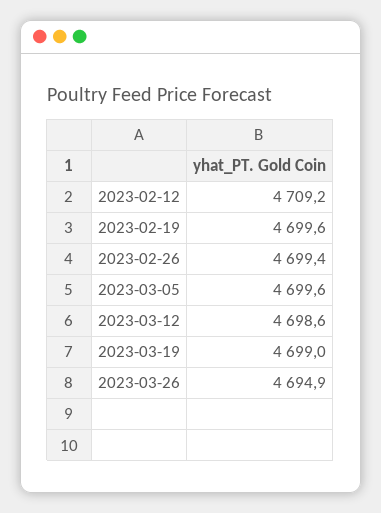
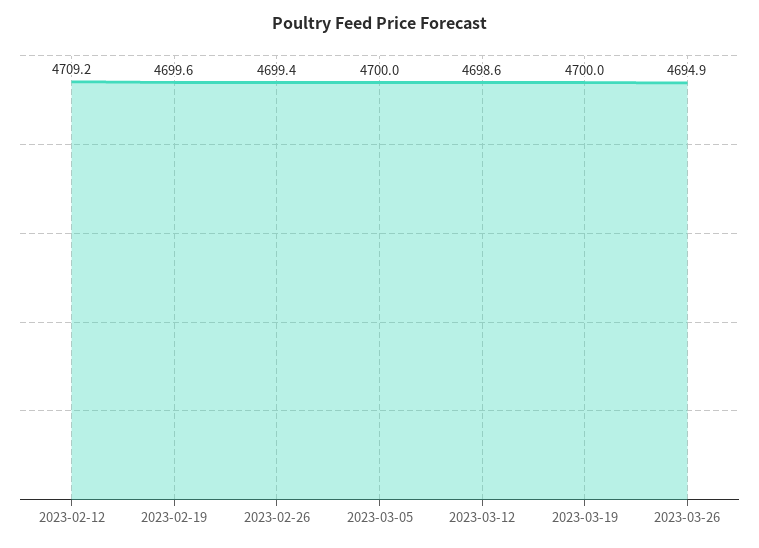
  {
    "2023-02-12": 4709.2,
    "2023-02-19": 4699.6,
    "2023-02-26": 4699.4,
-   "2023-03-05": 4699.6,
+   "2023-03-05": 4700,
    "2023-03-12": 4698.6,
-   "2023-03-19": 4699,
+   "2023-03-19": 4700,
    "2023-03-26": 4694.9
  }

